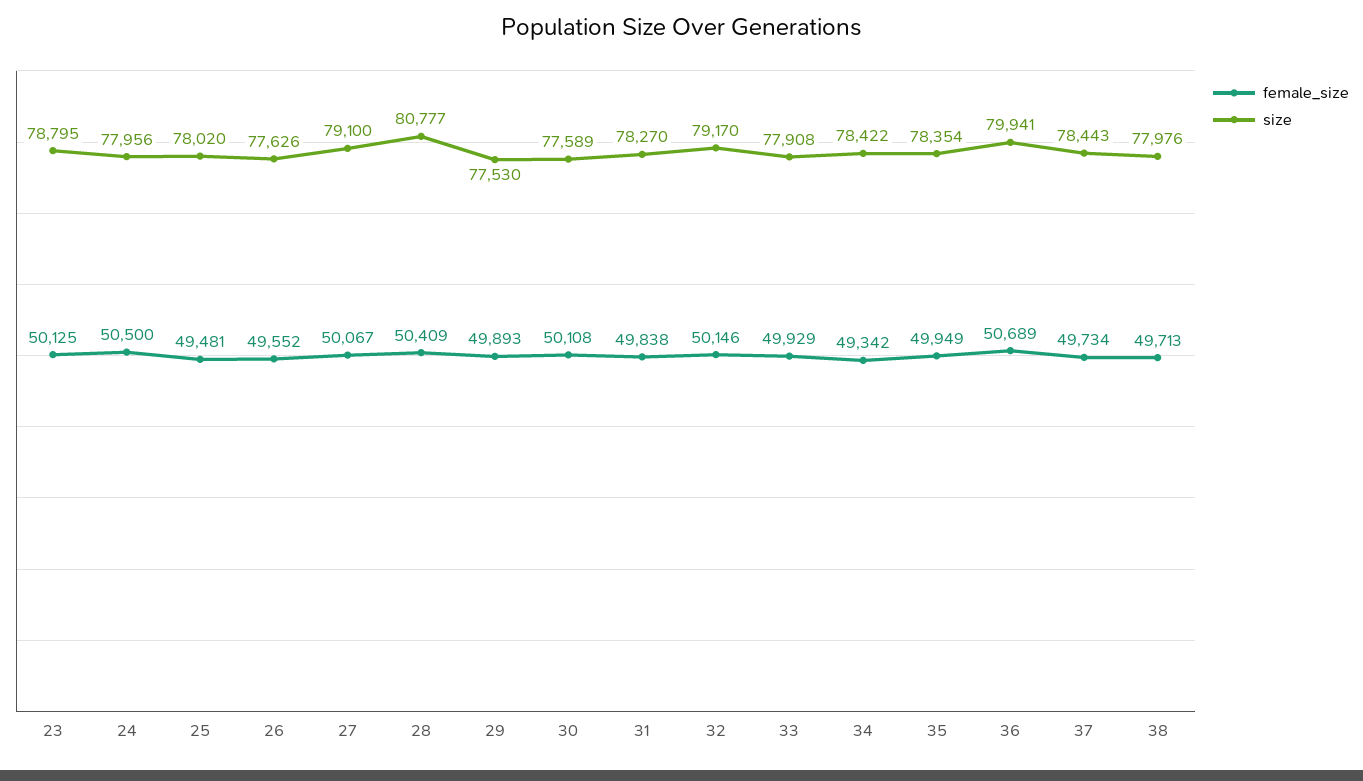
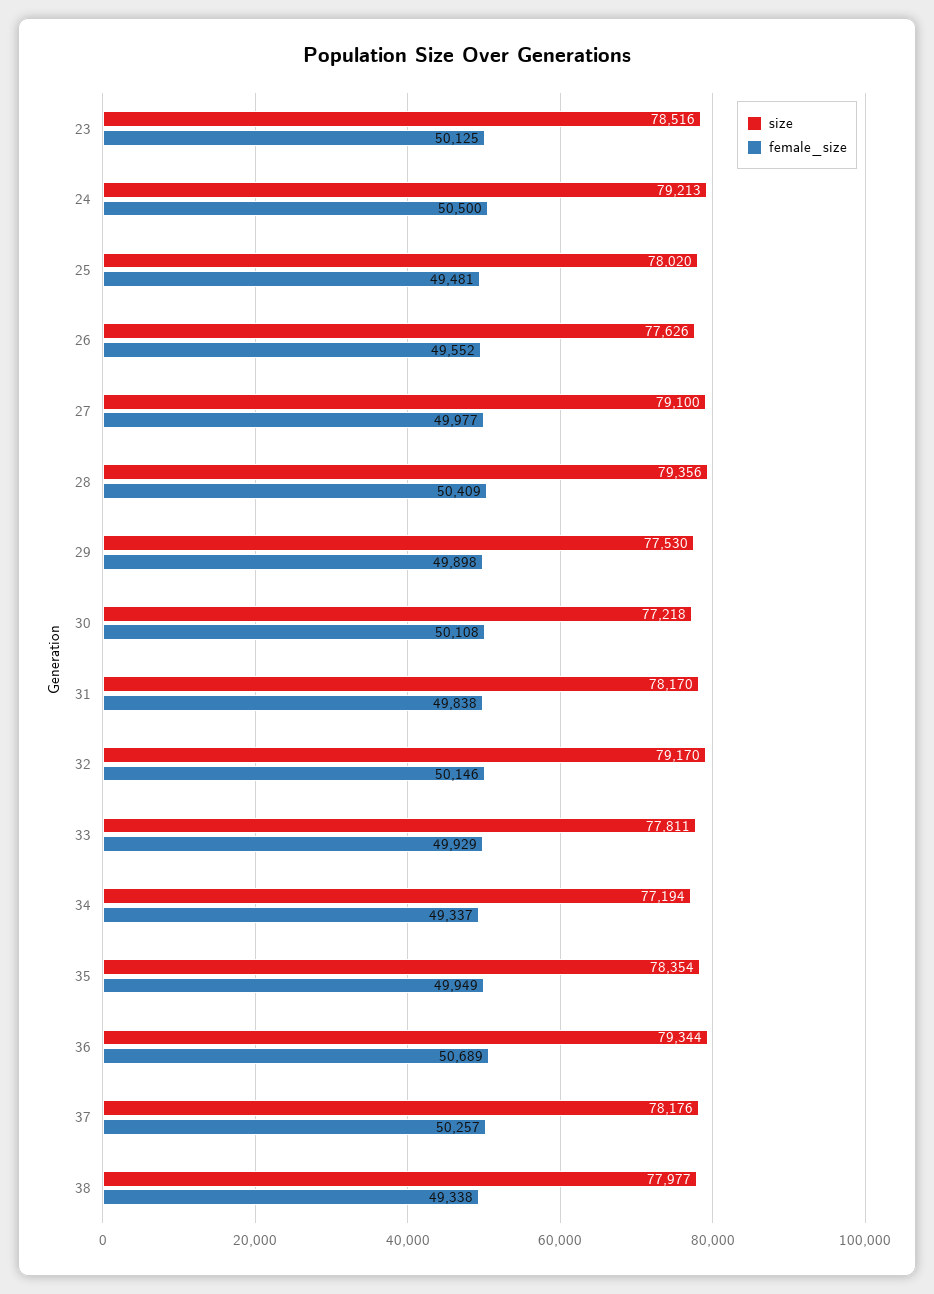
  {
    "female_size": {
      "23": 50125,
      "24": 50500,
      "25": 49481,
      "26": 49552,
-     "27": 50067,
+     "27": 49977,
      "28": 50409,
-     "29": 49893,
+     "29": 49898,
      "30": 50108,
      "31": 49838,
      "32": 50146,
      "33": 49929,
-     "34": 49342,
+     "34": 49337,
      "35": 49949,
      "36": 50689,
-     "37": 49734,
+     "37": 50257,
-     "38": 49713
+     "38": 49338
    },
    "size": {
-     "23": 78795,
+     "23": 78516,
-     "24": 77956,
+     "24": 79213,
      "25": 78020,
      "26": 77626,
      "27": 79100,
-     "28": 80777,
+     "28": 79356,
      "29": 77530,
-     "30": 77589,
+     "30": 77218,
-     "31": 78270,
+     "31": 78170,
      "32": 79170,
-     "33": 77908,
+     "33": 77811,
-     "34": 78422,
+     "34": 77194,
      "35": 78354,
-     "36": 79941,
+     "36": 79344,
-     "37": 78443,
+     "37": 78176,
-     "38": 77976
+     "38": 77977
    }
  }

